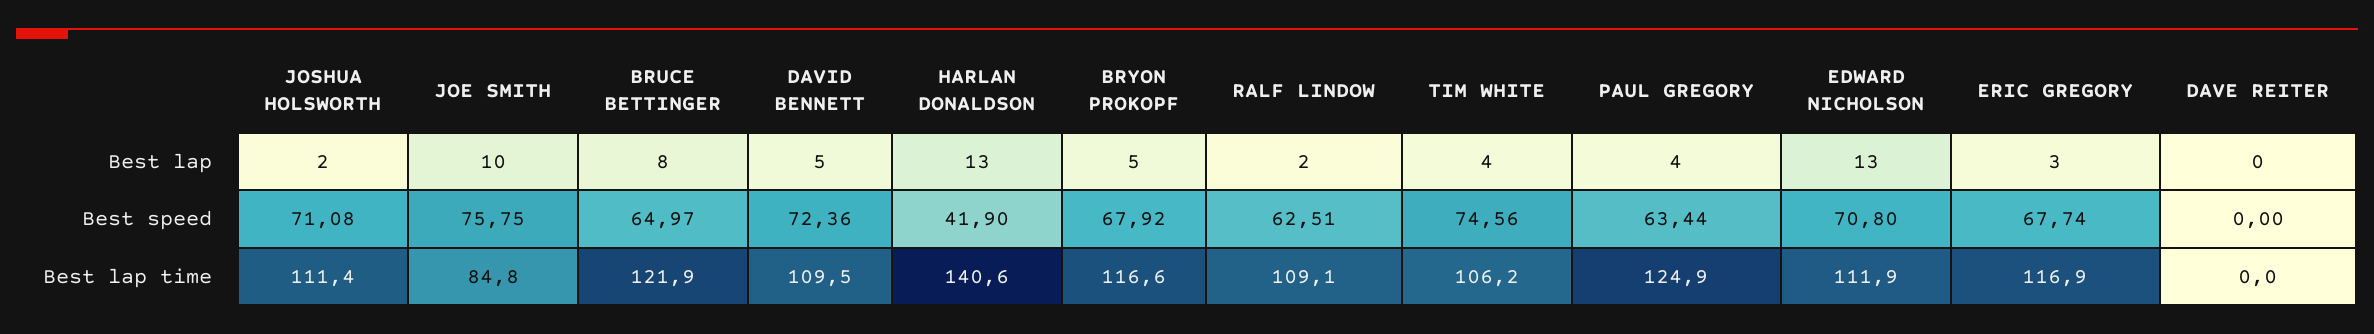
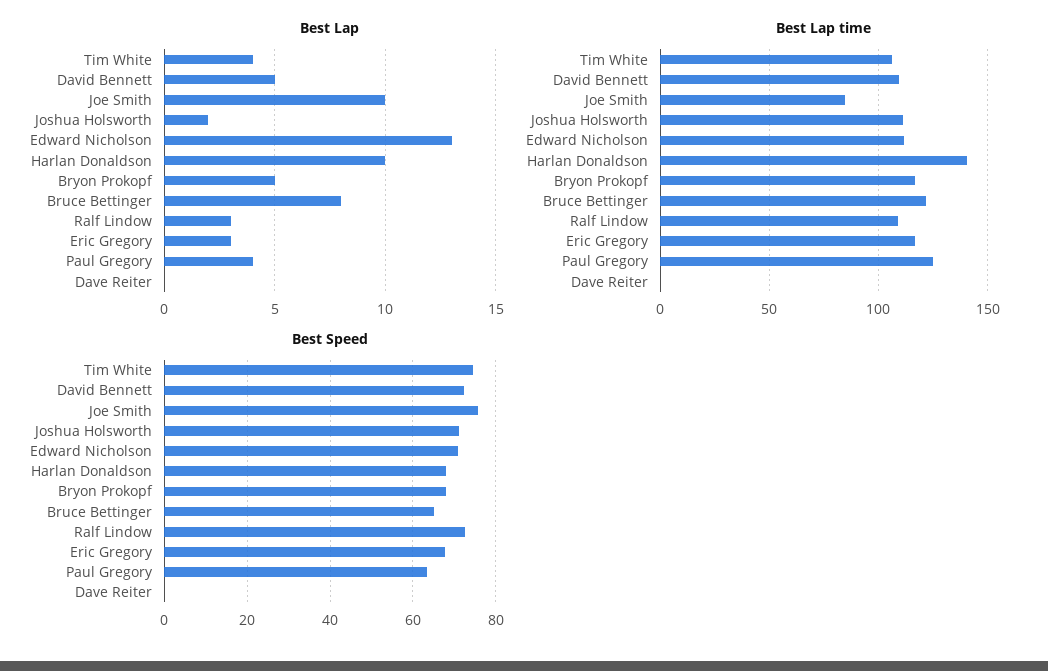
  {
    "Best lap": {
      "JOSHUA HOLSWORTH": 2,
      "JOE SMITH": 10,
      "BRUCE BETTINGER": 8,
      "DAVID BENNETT": 5,
-     "HARLAN DONALDSON": 13,
+     "HARLAN DONALDSON": 10,
      "BRYON PROKOPF": 5,
-     "RALF LINDOW": 2,
+     "RALF LINDOW": 3,
      "TIM WHITE": 4,
      "PAUL GREGORY": 4,
      "EDWARD NICHOLSON": 13,
      "ERIC GREGORY": 3,
      "DAVE REITER": 0
    },
    "Best speed": {
      "JOSHUA HOLSWORTH": 71.08,
      "JOE SMITH": 75.75,
      "BRUCE BETTINGER": 64.97,
      "DAVID BENNETT": 72.36,
-     "HARLAN DONALDSON": 41.9,
+     "HARLAN DONALDSON": 68,
      "BRYON PROKOPF": 67.92,
-     "RALF LINDOW": 62.51,
+     "RALF LINDOW": 72,
      "TIM WHITE": 74.56,
      "PAUL GREGORY": 63.44,
      "EDWARD NICHOLSON": 70.8,
      "ERIC GREGORY": 67.74,
      "DAVE REITER": 0
    },
    "Best lap time": {
      "JOSHUA HOLSWORTH": 111.4,
      "JOE SMITH": 84.8,
      "BRUCE BETTINGER": 121.9,
      "DAVID BENNETT": 109.5,
      "HARLAN DONALDSON": 140.6,
      "BRYON PROKOPF": 116.6,
      "RALF LINDOW": 109.1,
      "TIM WHITE": 106.2,
      "PAUL GREGORY": 124.9,
      "EDWARD NICHOLSON": 111.9,
      "ERIC GREGORY": 116.9,
      "DAVE REITER": 0
    }
  }

